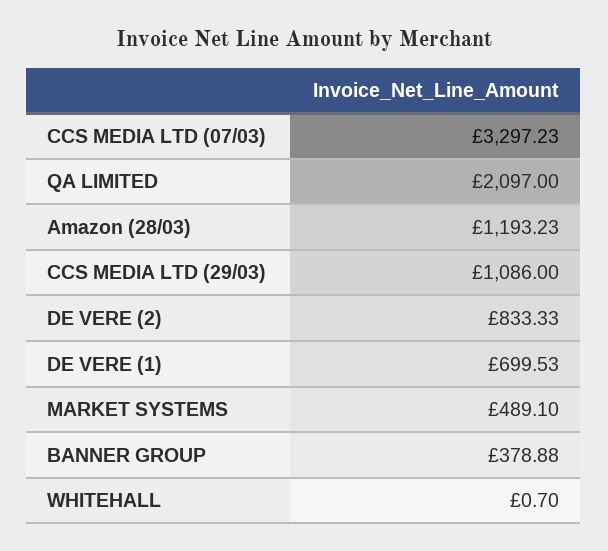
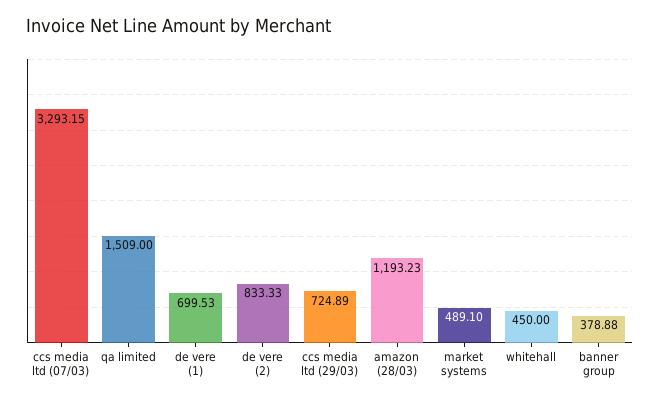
  {
-   "CCS MEDIA LTD (07/03)": 3297.23,
+   "CCS MEDIA LTD (07/03)": 3293.15,
-   "QA LIMITED": 2097,
+   "QA LIMITED": 1509,
    "Amazon (28/03)": 1193.23,
-   "CCS MEDIA LTD (29/03)": 1086,
+   "CCS MEDIA LTD (29/03)": 724.89,
    "DE VERE (2)": 833.33,
    "DE VERE (1)": 699.53,
    "MARKET SYSTEMS": 489.1,
    "BANNER GROUP": 378.88,
-   "WHITEHALL": 0.7
+   "WHITEHALL": 450
  }

